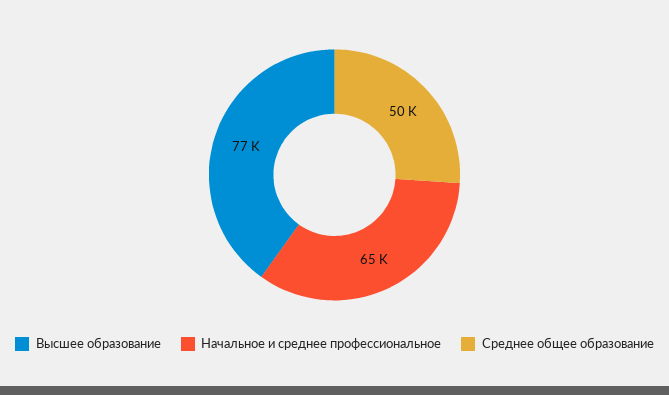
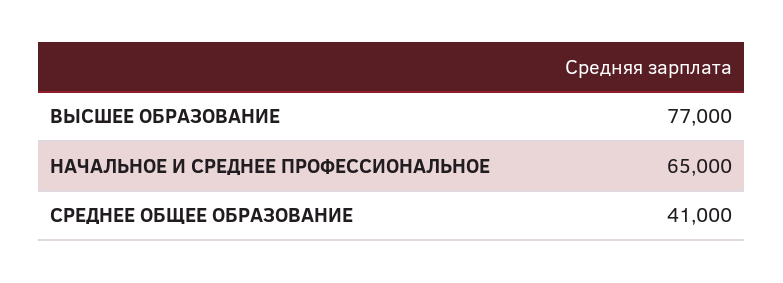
  {
    "Высшее образование": 77000,
    "Начальное и среднее профессиональное": 65000,
-   "Среднее общее образование": 50000
+   "Среднее общее образование": 41000
  }

